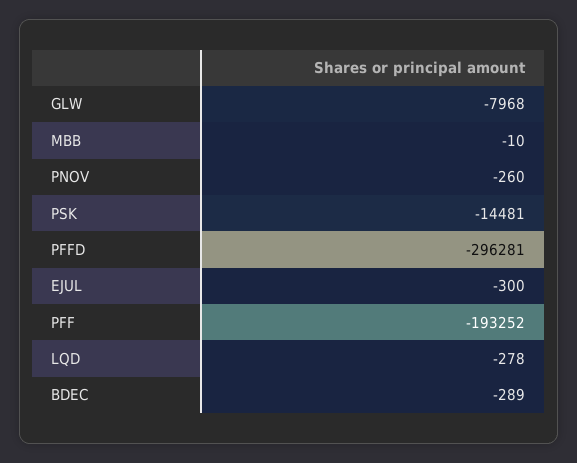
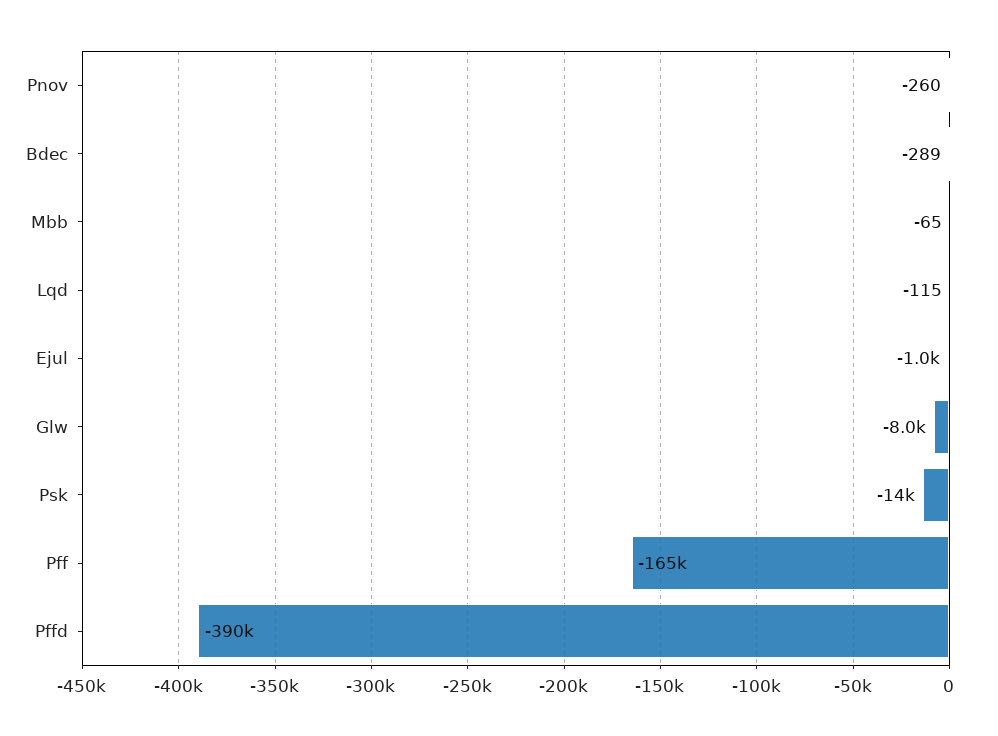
  {
    "GLW": -7968,
-   "MBB": -10,
+   "MBB": -65,
    "PNOV": -260,
    "PSK": -14481,
-   "PFFD": -296281,
+   "PFFD": -390000,
-   "EJUL": -300,
+   "EJUL": -1000,
-   "PFF": -193252,
+   "PFF": -165000,
-   "LQD": -278,
+   "LQD": -115,
    "BDEC": -289
  }

